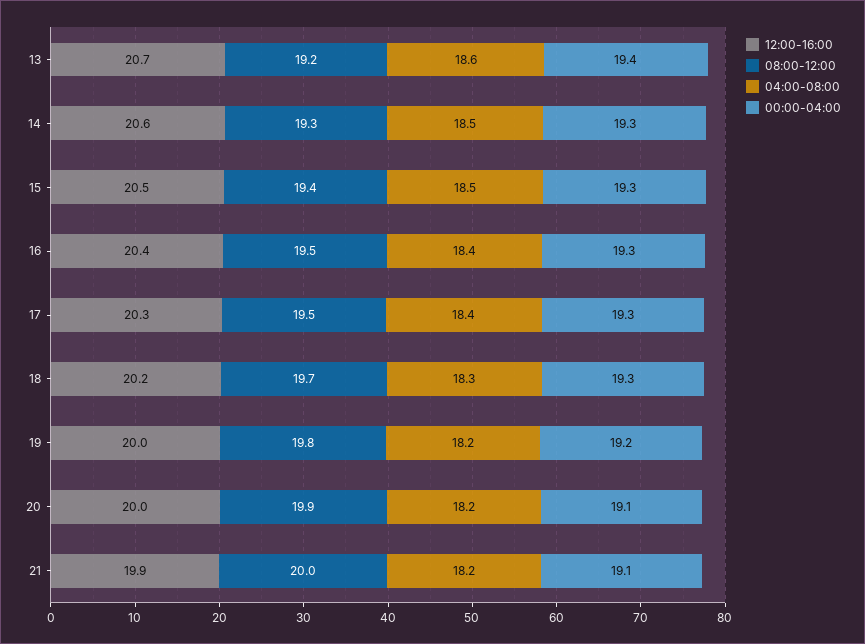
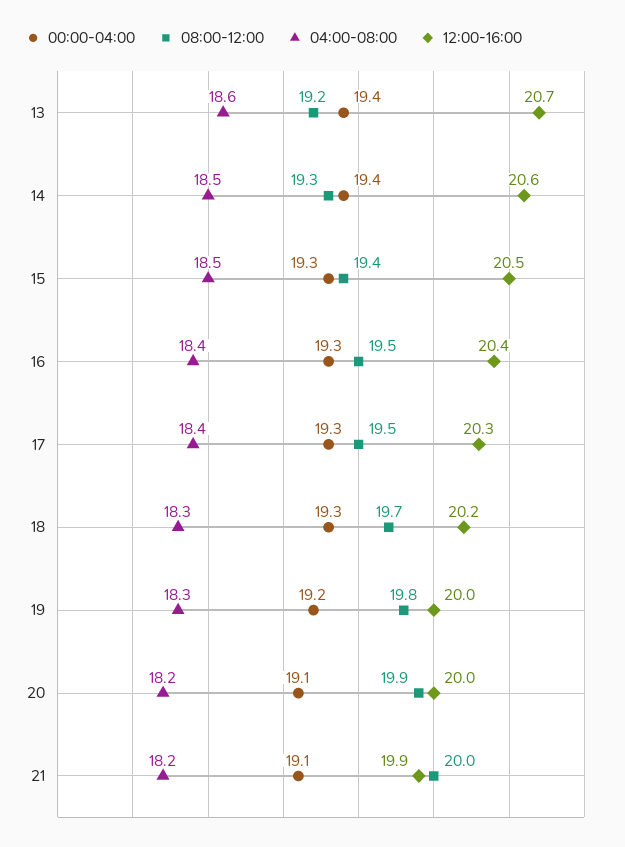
  {
    "12:00-16:00": {
      "13": 20.7,
      "14": 20.6,
      "15": 20.5,
      "16": 20.4,
      "17": 20.3,
      "18": 20.2,
      "19": 20,
      "20": 20,
      "21": 19.9
    },
    "08:00-12:00": {
      "13": 19.2,
      "14": 19.3,
      "15": 19.4,
      "16": 19.5,
      "17": 19.5,
      "18": 19.7,
      "19": 19.8,
      "20": 19.9,
      "21": 20
    },
    "04:00-08:00": {
      "13": 18.6,
      "14": 18.5,
      "15": 18.5,
      "16": 18.4,
      "17": 18.4,
      "18": 18.3,
-     "19": 18.2,
+     "19": 18.3,
      "20": 18.2,
      "21": 18.2
    },
    "00:00-04:00": {
      "13": 19.4,
-     "14": 19.3,
+     "14": 19.4,
      "15": 19.3,
      "16": 19.3,
      "17": 19.3,
      "18": 19.3,
      "19": 19.2,
      "20": 19.1,
      "21": 19.1
    }
  }

